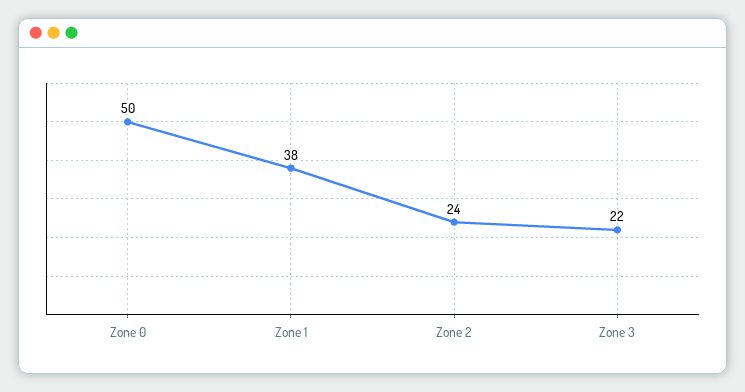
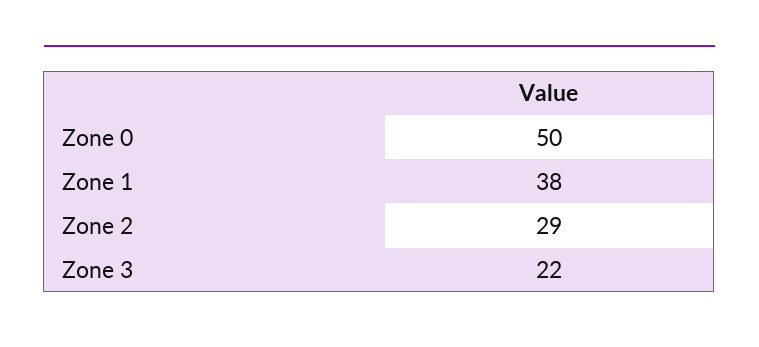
  {
    "Zone 0": 50,
    "Zone 1": 38,
-   "Zone 2": 24,
+   "Zone 2": 29,
    "Zone 3": 22
  }

